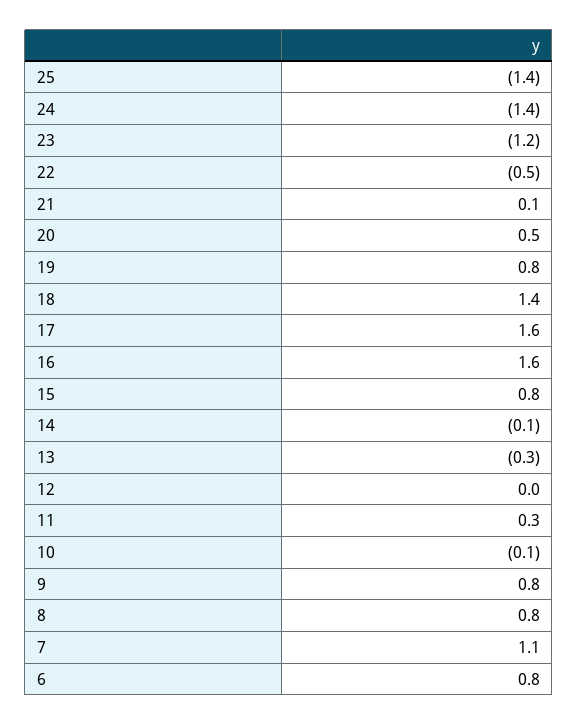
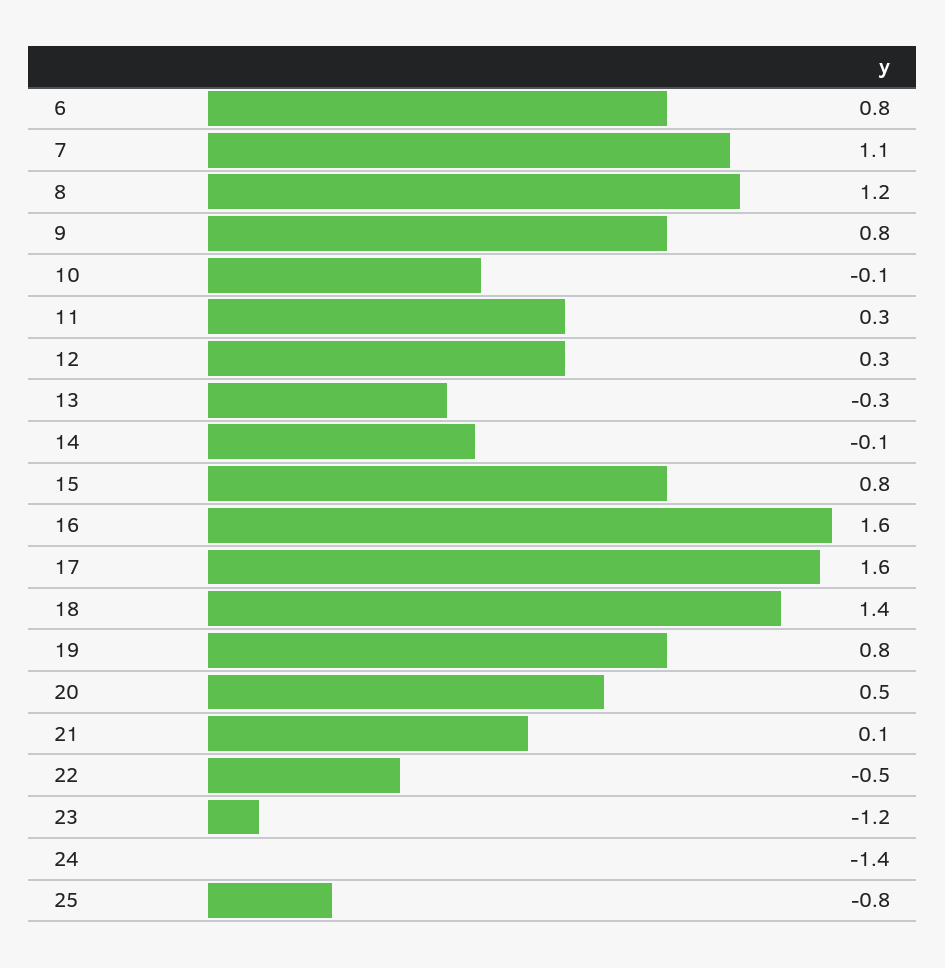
  {
-   "25": -1.4,
+   "25": -0.8,
    "24": -1.4,
    "23": -1.2,
    "22": -0.5,
    "21": 0.1,
    "20": 0.5,
    "19": 0.8,
    "18": 1.4,
    "17": 1.6,
    "16": 1.6,
    "15": 0.8,
    "14": -0.1,
    "13": -0.3,
-   "12": 0,
+   "12": 0.3,
    "11": 0.3,
    "10": -0.1,
    "9": 0.8,
-   "8": 0.8,
+   "8": 1.2,
    "7": 1.1,
    "6": 0.8
  }

